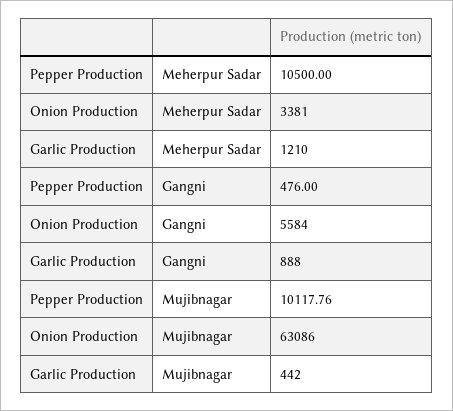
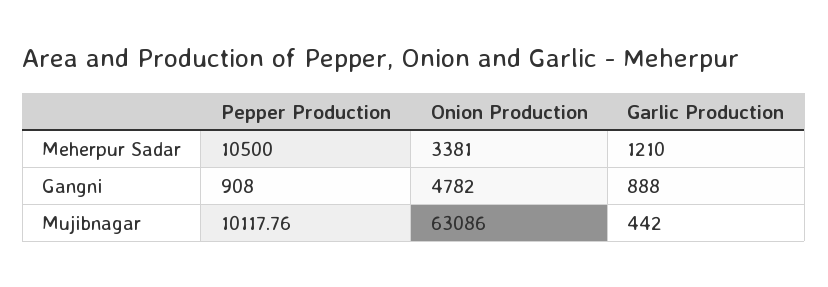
  {
    "Pepper Production": {
      "Meherpur Sadar": 10500,
-     "Gangni": 476,
+     "Gangni": 908,
      "Mujibnagar": 10117.76
    },
    "Onion Production": {
      "Meherpur Sadar": 3381,
-     "Gangni": 5584,
+     "Gangni": 4782,
      "Mujibnagar": 63086
    },
    "Garlic Production": {
      "Meherpur Sadar": 1210,
      "Gangni": 888,
      "Mujibnagar": 442
    }
  }

